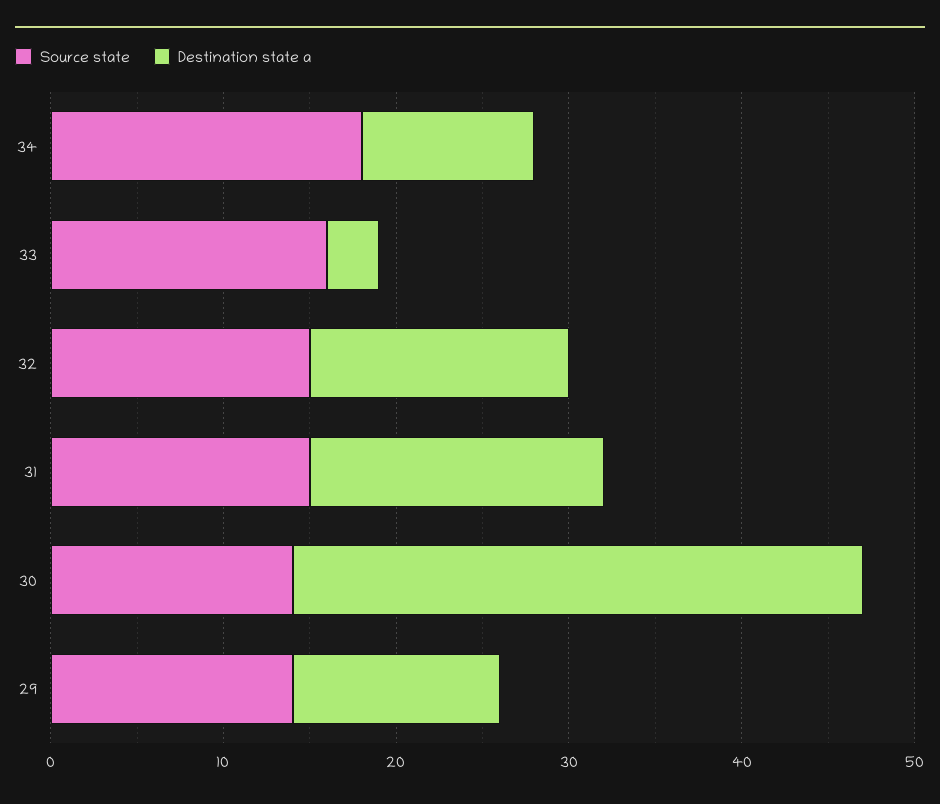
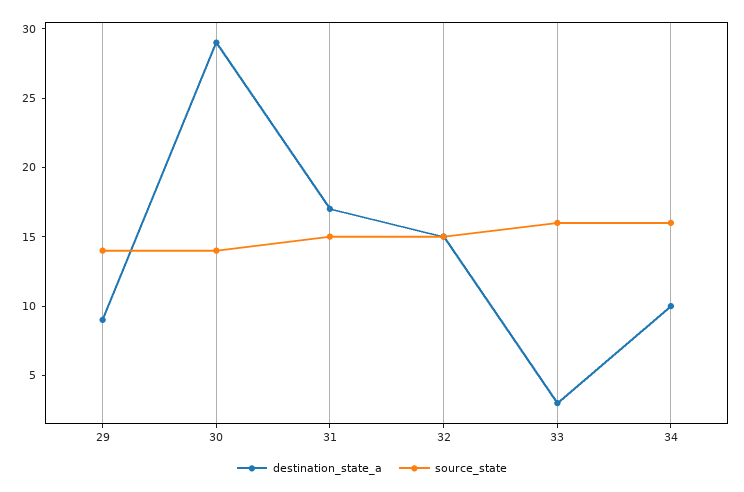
  {
    "Source state": {
-     "34": 18,
+     "34": 16,
      "33": 16,
      "32": 15,
      "31": 15,
      "30": 14,
      "29": 14
    },
    "Destination state a": {
      "34": 10,
      "33": 3,
      "32": 15,
      "31": 17,
-     "30": 33,
+     "30": 29,
-     "29": 12
+     "29": 9
    }
  }

